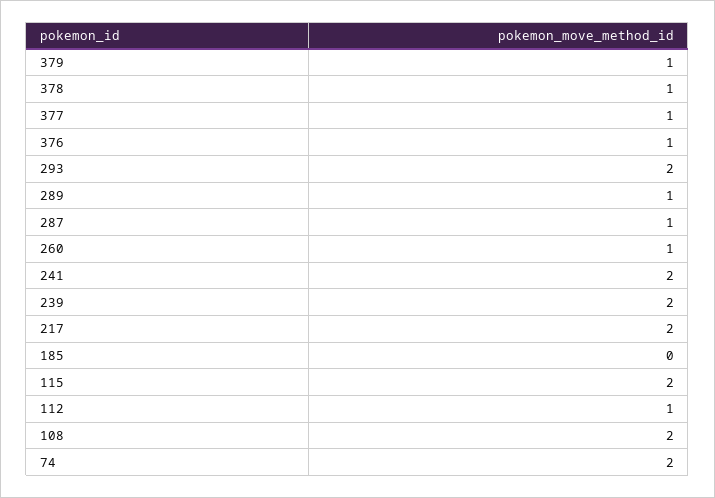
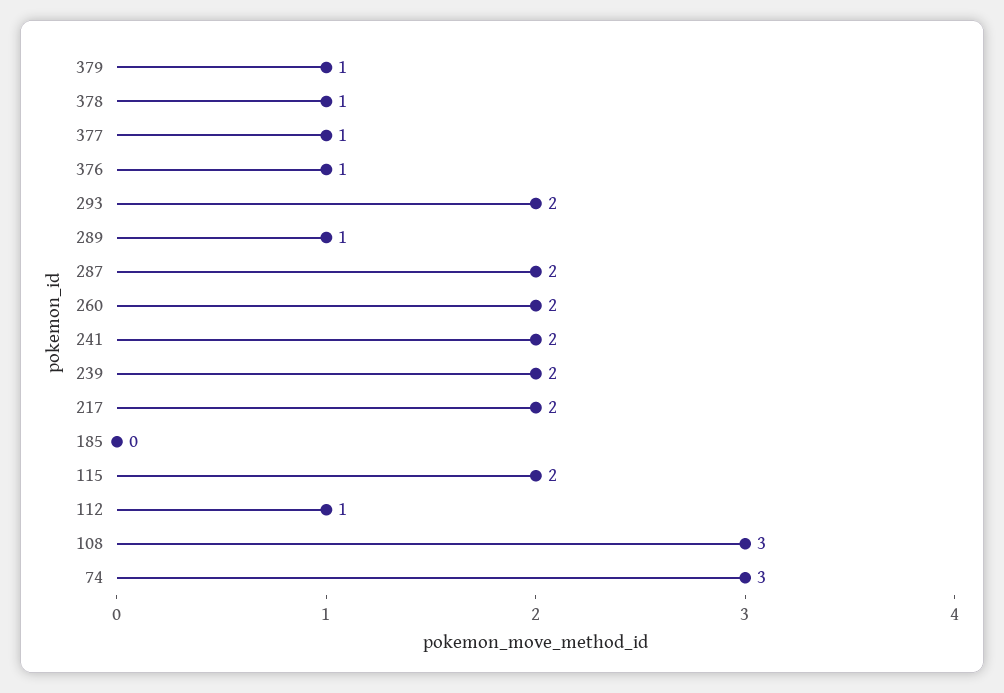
  {
    "379": 1,
    "378": 1,
    "377": 1,
    "376": 1,
    "293": 2,
    "289": 1,
-   "287": 1,
+   "287": 2,
-   "260": 1,
+   "260": 2,
    "241": 2,
    "239": 2,
    "217": 2,
    "185": 0,
    "115": 2,
    "112": 1,
-   "108": 2,
+   "108": 3,
-   "74": 2
+   "74": 3
  }

